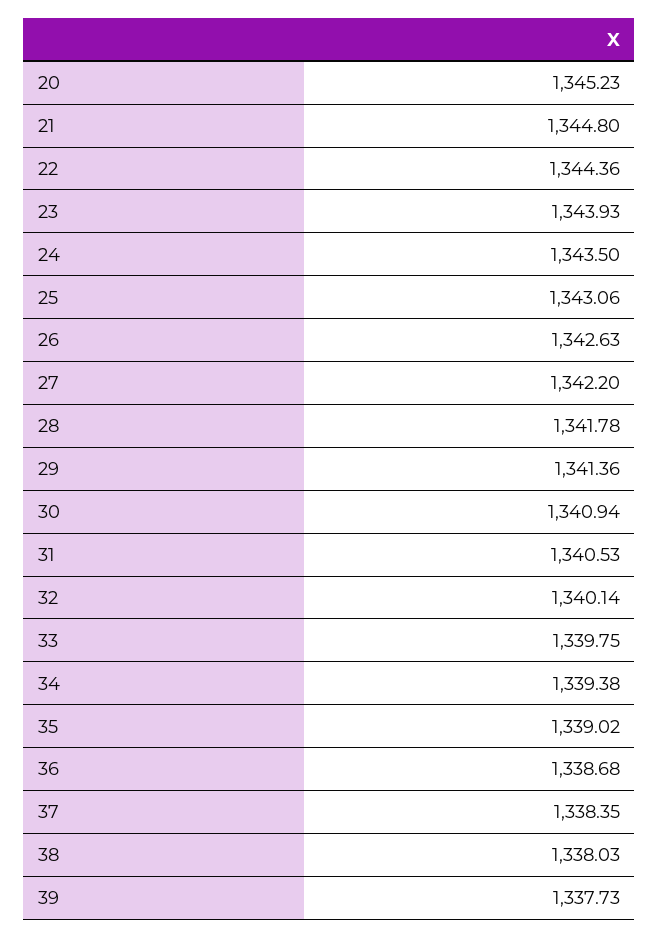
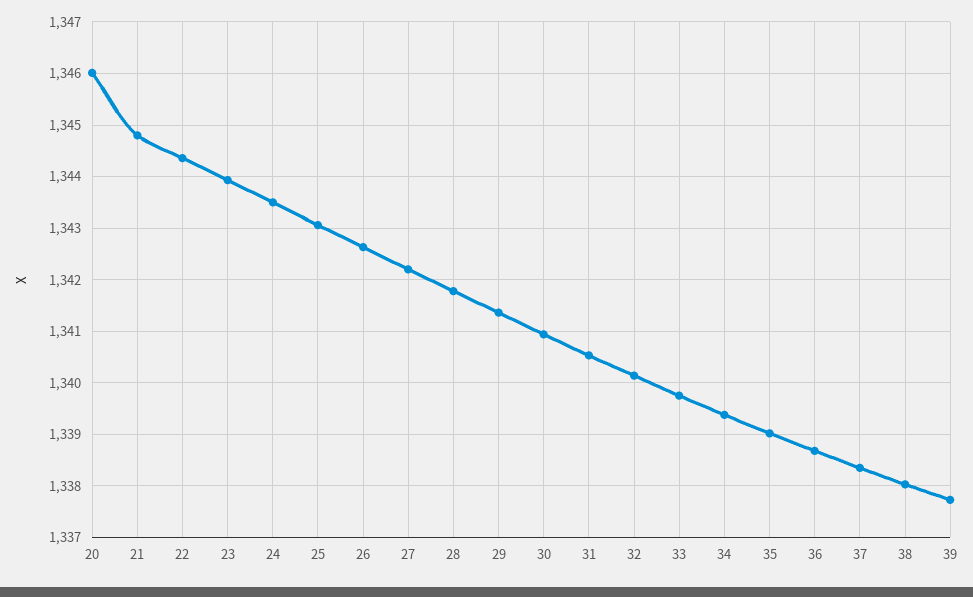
  {
-   "20": 1345.23,
+   "20": 1346,
    "21": 1344.8,
    "22": 1344.36,
    "23": 1343.93,
    "24": 1343.5,
    "25": 1343.06,
    "26": 1342.63,
    "27": 1342.2,
    "28": 1341.78,
    "29": 1341.36,
    "30": 1340.94,
    "31": 1340.53,
    "32": 1340.14,
    "33": 1339.75,
    "34": 1339.38,
    "35": 1339.02,
    "36": 1338.68,
    "37": 1338.35,
    "38": 1338.03,
    "39": 1337.73
  }

